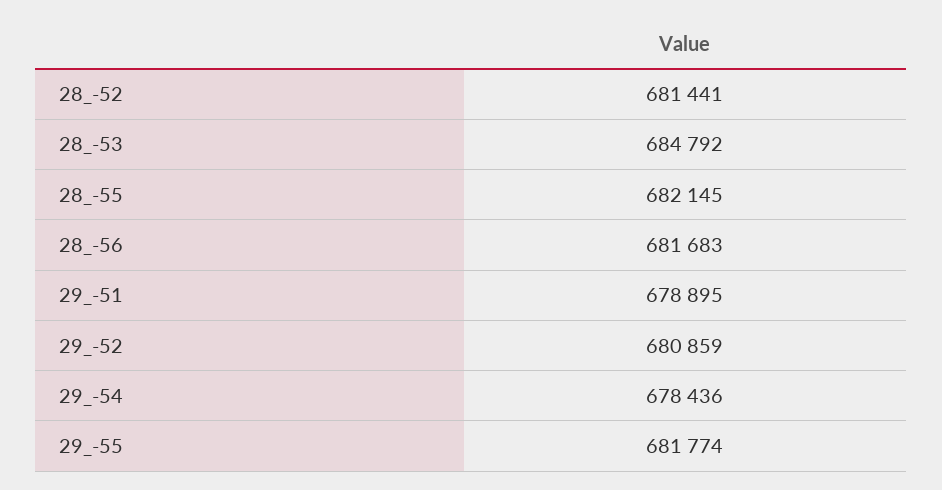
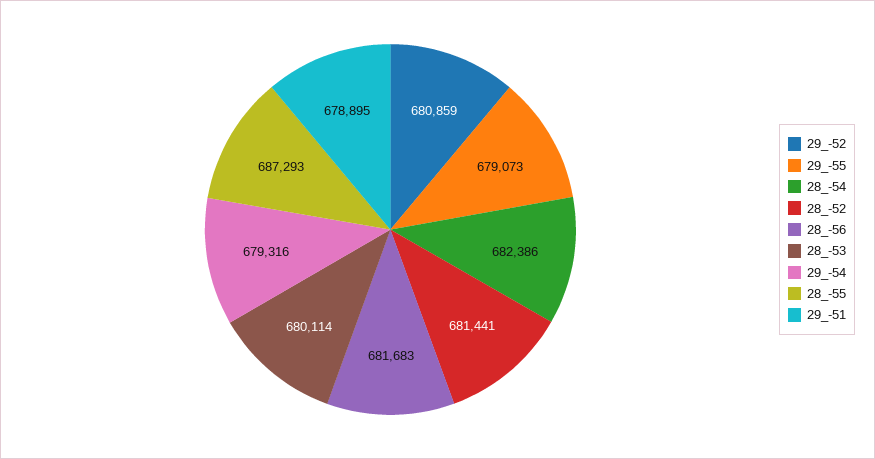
  {
    "28_-52": 681441,
-   "28_-53": 684792,
+   "28_-53": 680114,
-   "28_-55": 682145,
+   "28_-55": 687293,
    "28_-56": 681683,
    "29_-51": 678895,
    "29_-52": 680859,
-   "29_-54": 678436,
+   "29_-54": 679316,
-   "29_-55": 681774
+   "29_-55": 679073,
+   "28_-54": 682386
  }

